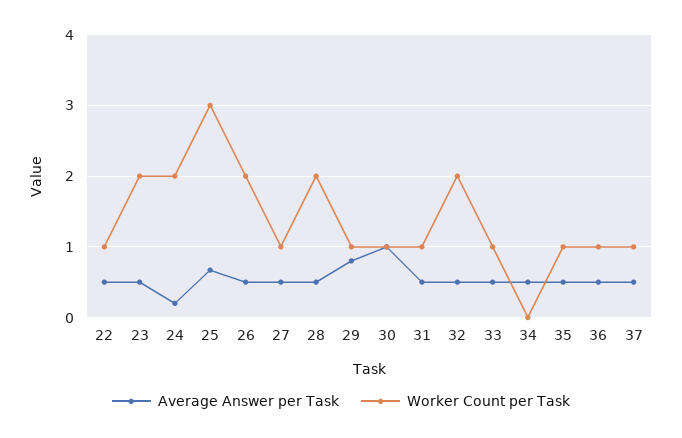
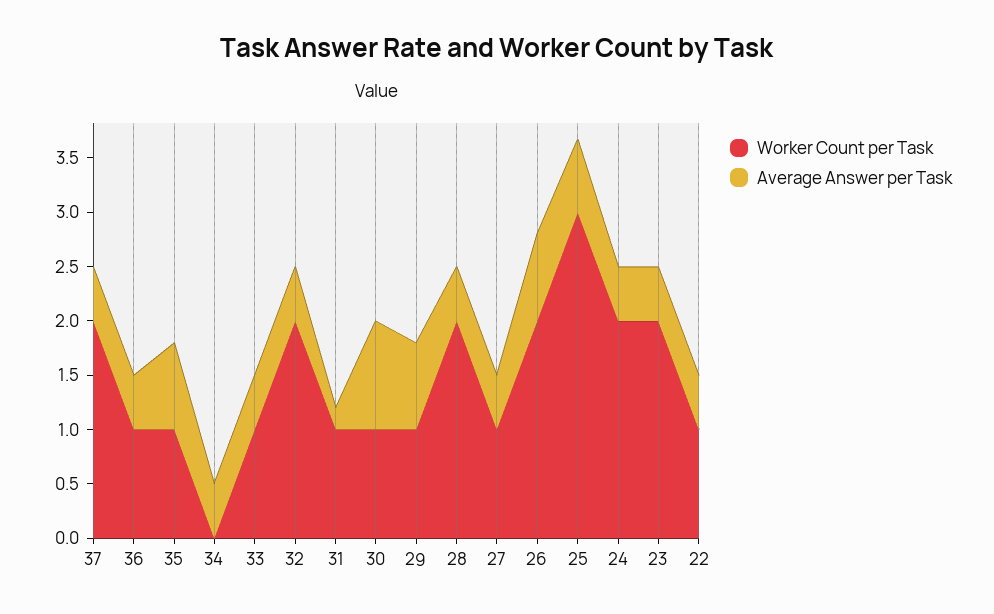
  {
    "Average Answer per Task": {
      "22": 0.5,
      "23": 0.5,
-     "24": 0.2,
+     "24": 0.5,
      "25": 0.7,
-     "26": 0.5,
+     "26": 0.8,
      "27": 0.5,
      "28": 0.5,
      "29": 0.8,
      "30": 1,
-     "31": 0.5,
+     "31": 0.2,
      "32": 0.5,
      "33": 0.5,
      "34": 0.5,
-     "35": 0.5,
+     "35": 0.8,
      "36": 0.5,
      "37": 0.5
    },
    "Worker Count per Task": {
      "22": 1,
      "23": 2,
      "24": 2,
      "25": 3,
      "26": 2,
      "27": 1,
      "28": 2,
      "29": 1,
      "30": 1,
      "31": 1,
      "32": 2,
      "33": 1,
      "34": 0,
      "35": 1,
      "36": 1,
-     "37": 1
+     "37": 2
    }
  }

